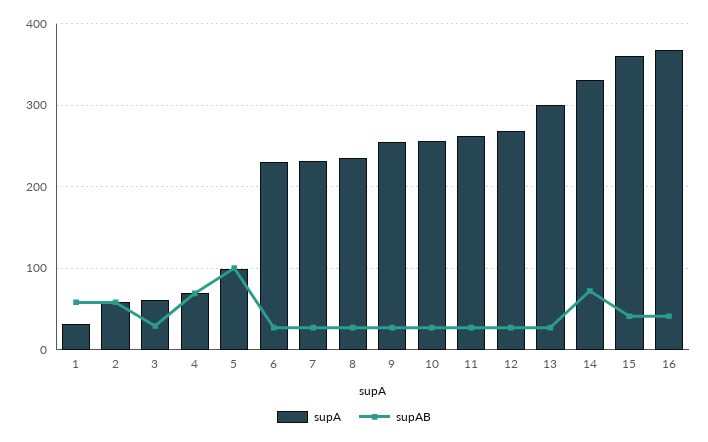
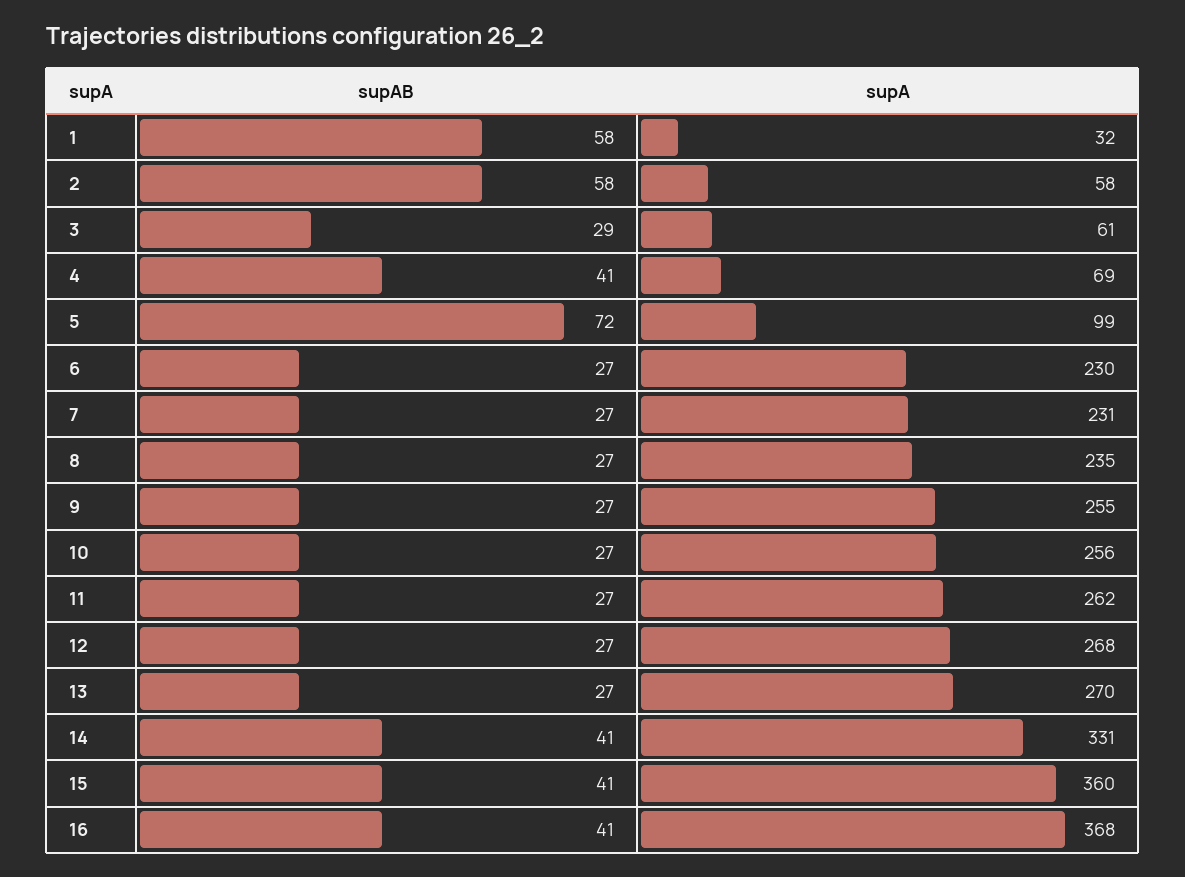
  {
    "supA": {
      "1": 32,
      "2": 58,
      "3": 61,
      "4": 69,
      "5": 99,
      "6": 230,
      "7": 231,
      "8": 235,
      "9": 255,
      "10": 256,
      "11": 262,
      "12": 268,
-     "13": 300,
+     "13": 270,
      "14": 331,
      "15": 360,
      "16": 368
    },
    "supAB": {
      "1": 58,
      "2": 58,
      "3": 29,
-     "4": 70,
+     "4": 41,
-     "5": 100,
+     "5": 72,
      "6": 27,
      "7": 27,
      "8": 27,
      "9": 27,
      "10": 27,
      "11": 27,
      "12": 27,
      "13": 27,
-     "14": 70,
+     "14": 41,
      "15": 41,
      "16": 41
    }
  }

